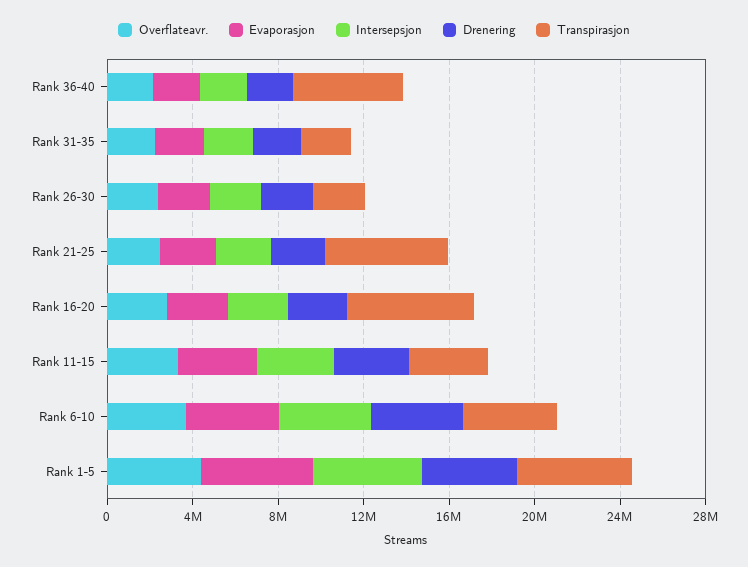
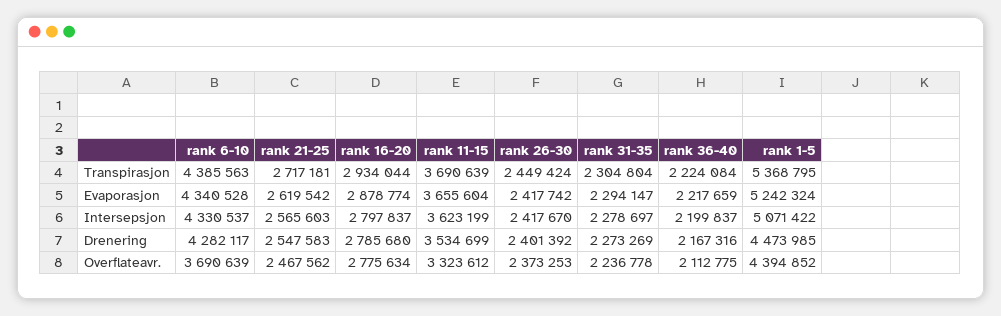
  {
    "Overflateavr.": {
      "Rank 36-40": 2112775,
      "Rank 31-35": 2236778,
      "Rank 26-30": 2373253,
      "Rank 21-25": 2467562,
      "Rank 16-20": 2775634,
      "Rank 11-15": 3323612,
      "Rank 6-10": 3690639,
      "Rank 1-5": 4394852
    },
    "Evaporasjon": {
      "Rank 36-40": 2217659,
      "Rank 31-35": 2294147,
      "Rank 26-30": 2417742,
      "Rank 21-25": 2619542,
      "Rank 16-20": 2878774,
      "Rank 11-15": 3655604,
      "Rank 6-10": 4340528,
      "Rank 1-5": 5242324
    },
    "Intersepsjon": {
      "Rank 36-40": 2199837,
      "Rank 31-35": 2278697,
      "Rank 26-30": 2417670,
      "Rank 21-25": 2565603,
      "Rank 16-20": 2797837,
      "Rank 11-15": 3623199,
      "Rank 6-10": 4330537,
      "Rank 1-5": 5071422
    },
    "Drenering": {
      "Rank 36-40": 2167316,
      "Rank 31-35": 2273269,
      "Rank 26-30": 2401392,
      "Rank 21-25": 2547583,
      "Rank 16-20": 2785680,
      "Rank 11-15": 3534699,
      "Rank 6-10": 4282117,
      "Rank 1-5": 4473985
    },
    "Transpirasjon": {
-     "Rank 36-40": 5000000,
+     "Rank 36-40": 2224084,
      "Rank 31-35": 2304804,
      "Rank 26-30": 2449424,
-     "Rank 21-25": 6000000,
+     "Rank 21-25": 2717181,
-     "Rank 16-20": 6000000,
+     "Rank 16-20": 2934044,
      "Rank 11-15": 3690639,
      "Rank 6-10": 4385563,
      "Rank 1-5": 5368795
    }
  }

